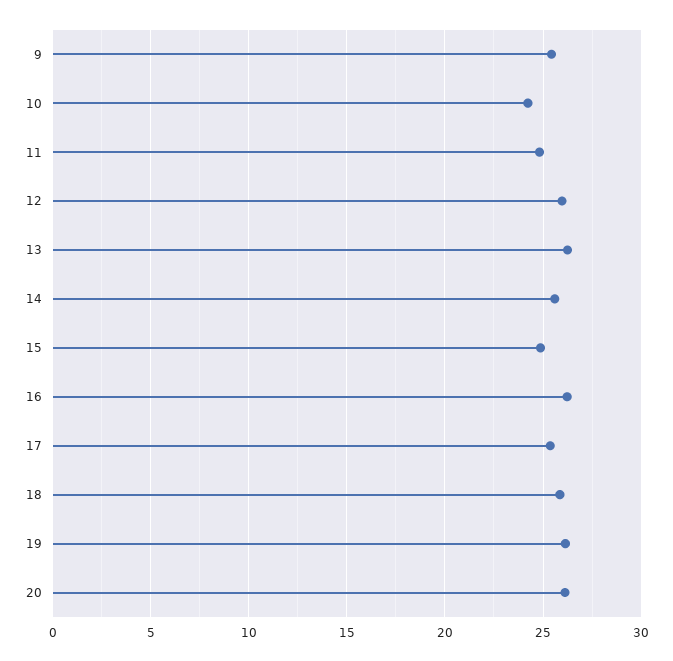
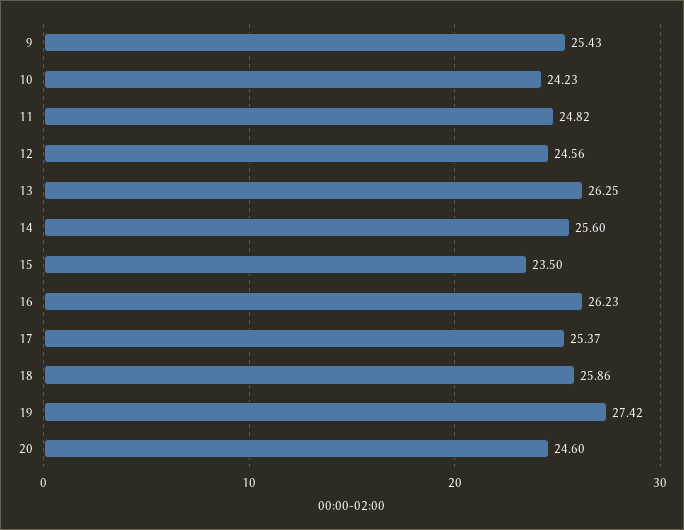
  {
    "9": 25.43,
    "10": 24.23,
    "11": 24.82,
-   "12": 26,
+   "12": 24.56,
    "13": 26.25,
    "14": 25.6,
-   "15": 25,
+   "15": 23.5,
    "16": 26.23,
    "17": 25.37,
    "18": 25.86,
-   "19": 26,
+   "19": 27.42,
-   "20": 26
+   "20": 24.6
  }

